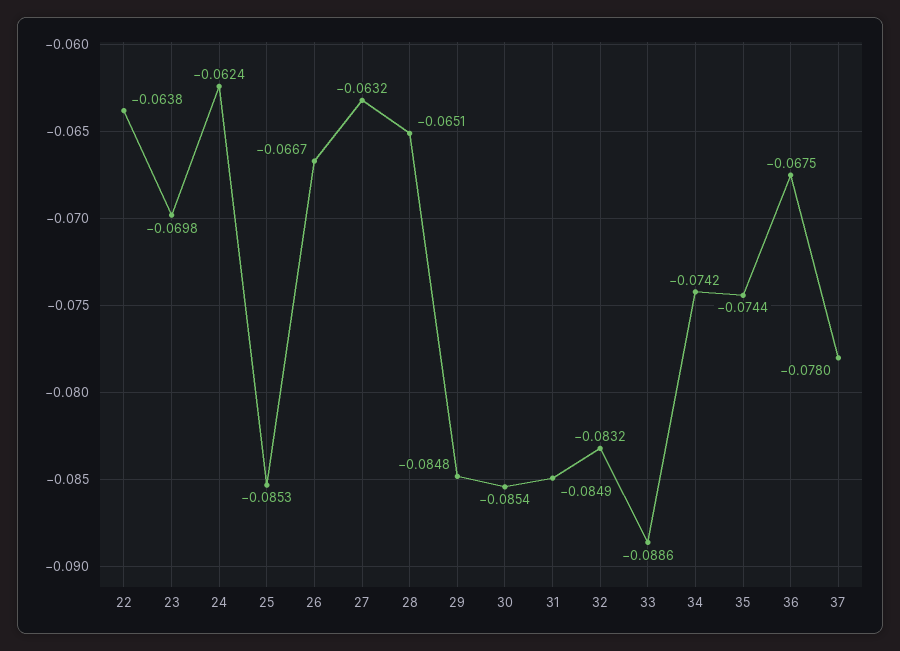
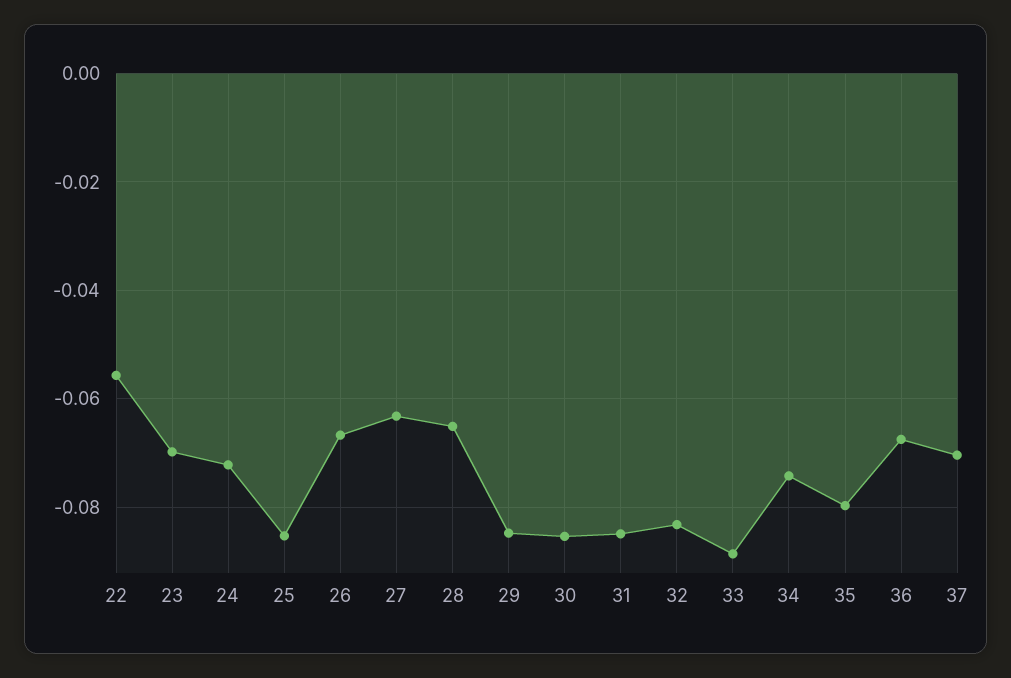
  {
-   "22": -0.0638,
+   "22": -0.056,
    "23": -0.0698,
-   "24": -0.0624,
+   "24": -0.072,
    "25": -0.0853,
    "26": -0.0667,
    "27": -0.0632,
    "28": -0.0651,
    "29": -0.0848,
    "30": -0.0854,
    "31": -0.0849,
    "32": -0.0832,
    "33": -0.0886,
    "34": -0.0742,
-   "35": -0.0744,
+   "35": -0.08,
    "36": -0.0675,
-   "37": -0.078
+   "37": -0.07
  }

